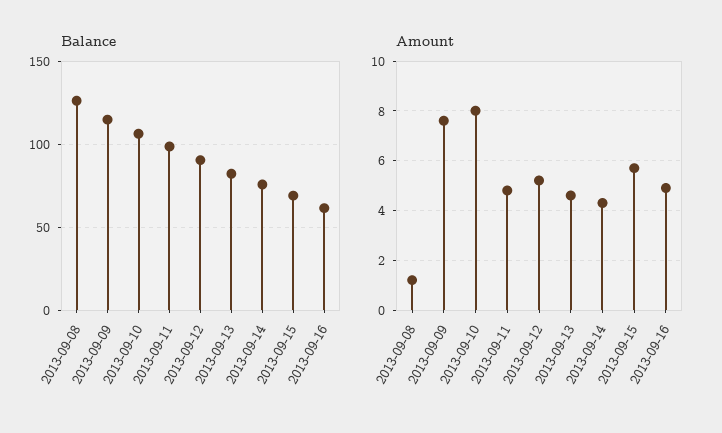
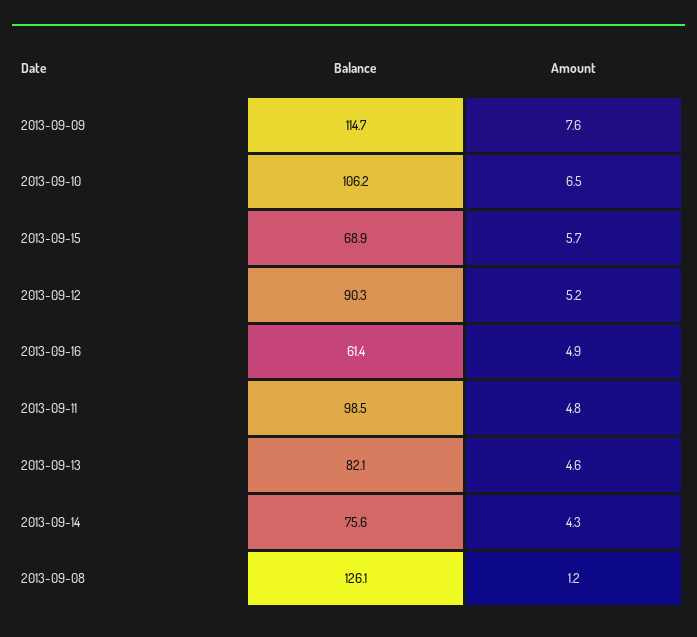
  {
    "Balance": {
      "2013-09-08": 126.1,
      "2013-09-09": 114.7,
      "2013-09-10": 106.2,
      "2013-09-11": 98.5,
      "2013-09-12": 90.3,
      "2013-09-13": 82.1,
      "2013-09-14": 75.6,
      "2013-09-15": 68.9,
      "2013-09-16": 61.4
    },
    "Amount": {
      "2013-09-08": 1.2,
      "2013-09-09": 7.6,
-     "2013-09-10": 8,
+     "2013-09-10": 6.5,
      "2013-09-11": 4.8,
      "2013-09-12": 5.2,
      "2013-09-13": 4.6,
      "2013-09-14": 4.3,
      "2013-09-15": 5.7,
      "2013-09-16": 4.9
    }
  }

